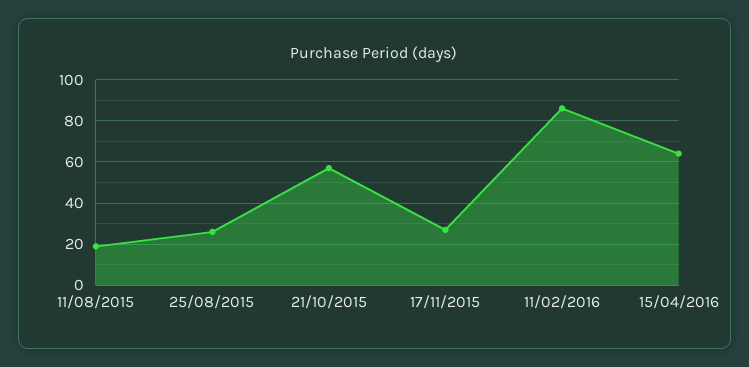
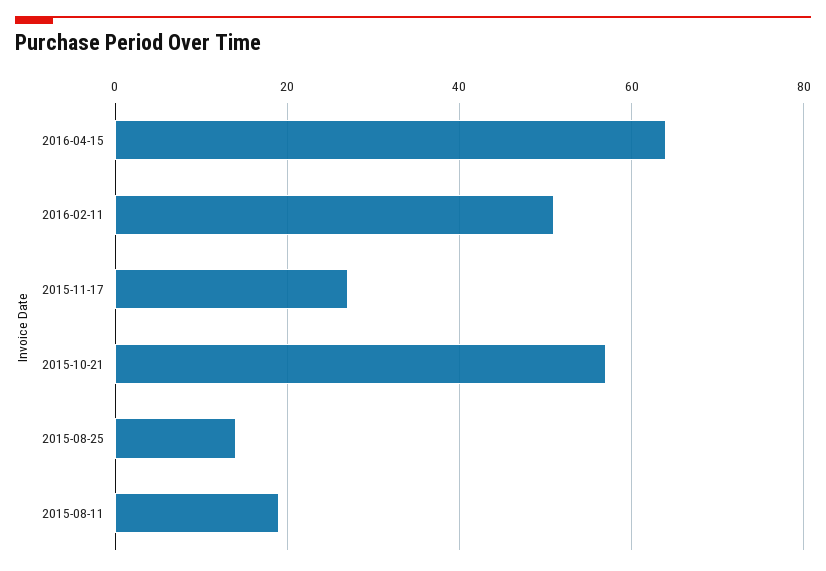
  {
    "11/08/2015": 20,
-   "25/08/2015": 25,
+   "25/08/2015": 15,
    "21/10/2015": 55,
    "17/11/2015": 25,
-   "11/02/2016": 85,
+   "11/02/2016": 50,
    "15/04/2016": 65
  }

